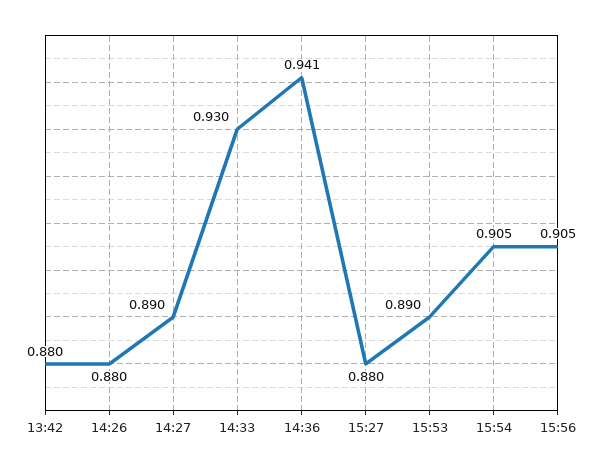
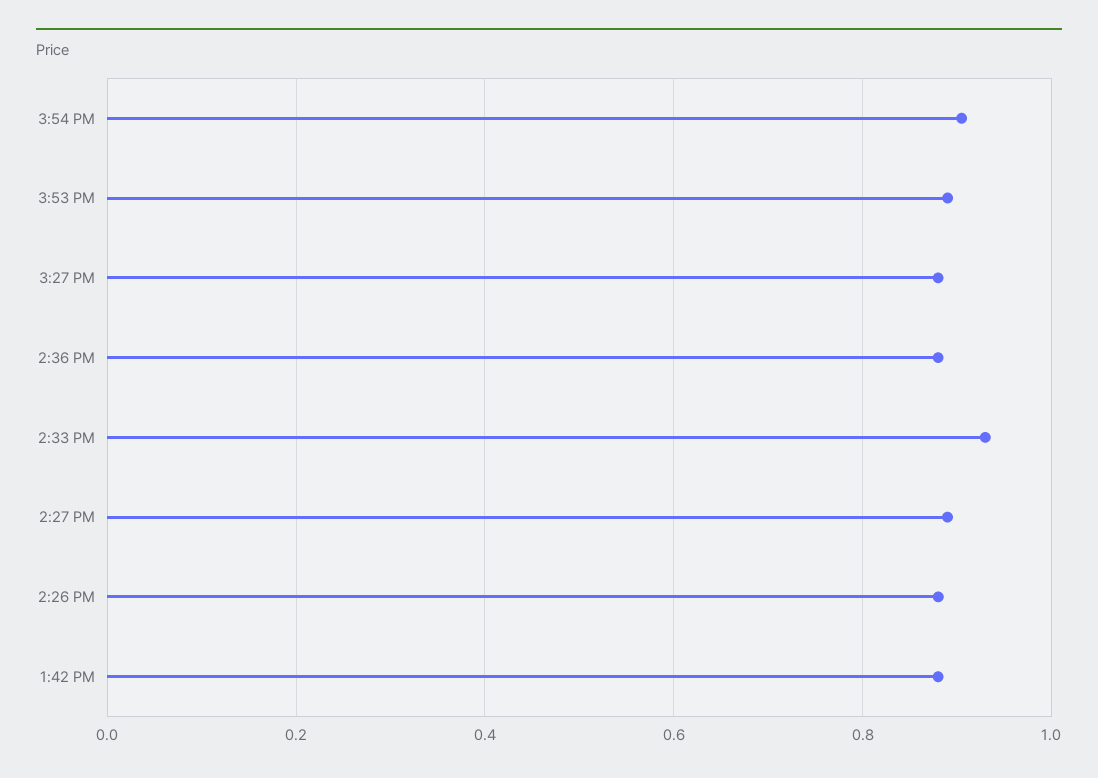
  {
    "13:42": 0.88,
    "14:26": 0.88,
    "14:27": 0.89,
    "14:33": 0.93,
-   "14:36": 0.941,
+   "14:36": 0.88,
    "15:27": 0.88,
    "15:53": 0.89,
-   "15:54": 0.905,
+   "15:54": 0.905
-   "15:56": 0.905
  }

